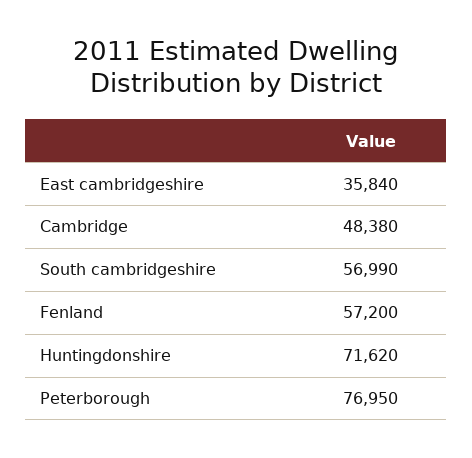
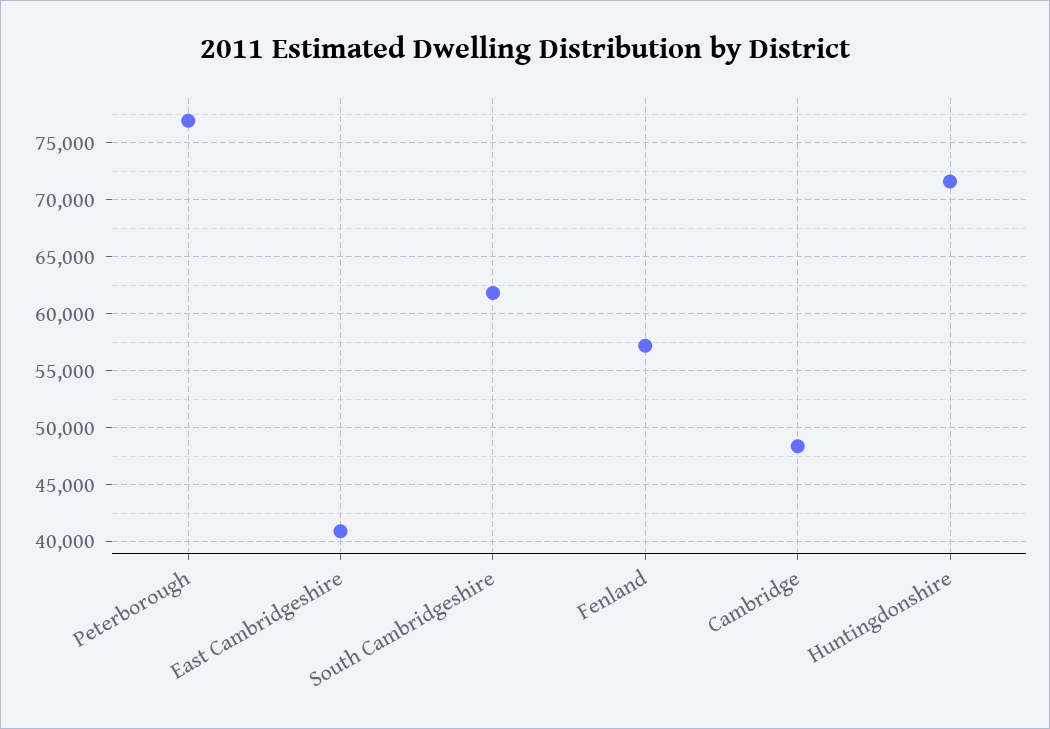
  {
-   "East cambridgeshire": 35840,
+   "East cambridgeshire": 41000,
    "Cambridge": 48380,
-   "South cambridgeshire": 56990,
+   "South cambridgeshire": 62000,
    "Fenland": 57200,
    "Huntingdonshire": 71620,
    "Peterborough": 76950
  }

